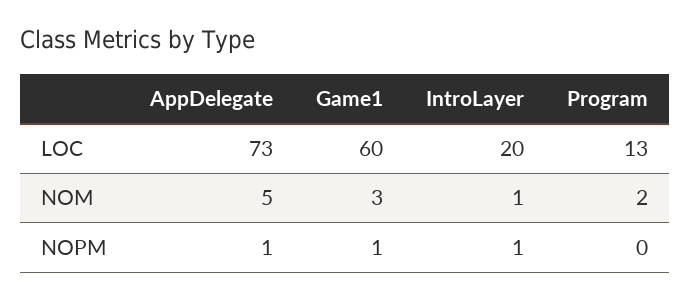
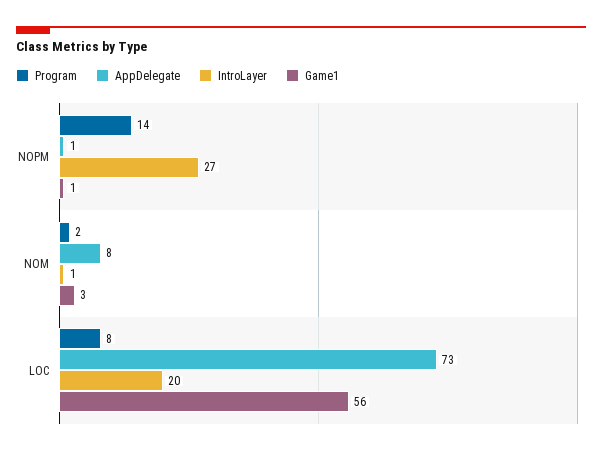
  {
    "AppDelegate": {
      "LOC": 73,
-     "NOM": 5,
+     "NOM": 8,
      "NOPM": 1
    },
    "Game1": {
-     "LOC": 60,
+     "LOC": 56,
      "NOM": 3,
      "NOPM": 1
    },
    "IntroLayer": {
      "LOC": 20,
      "NOM": 1,
-     "NOPM": 1
+     "NOPM": 27
    },
    "Program": {
-     "LOC": 13,
+     "LOC": 8,
      "NOM": 2,
-     "NOPM": 0
+     "NOPM": 14
    }
  }

